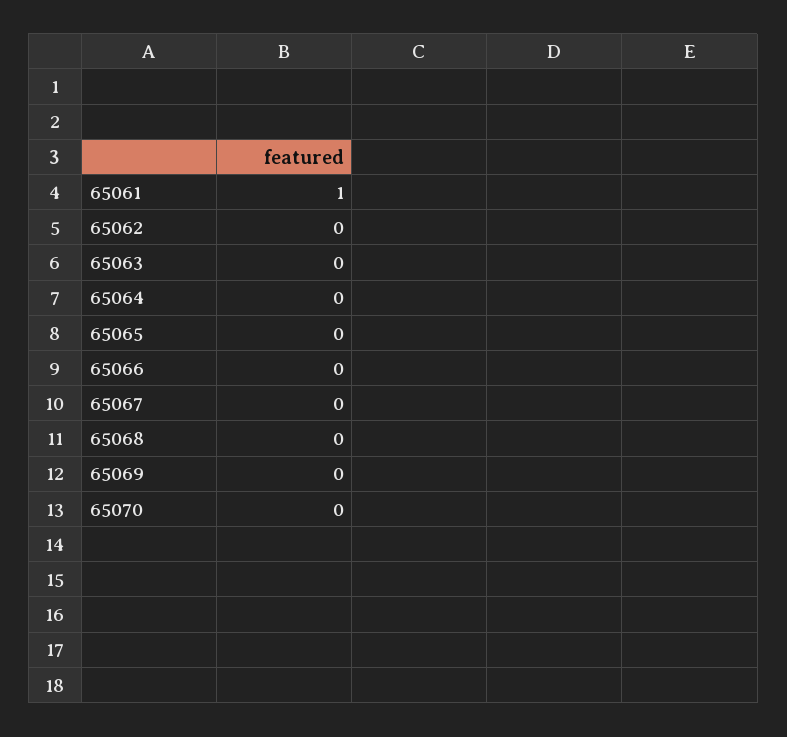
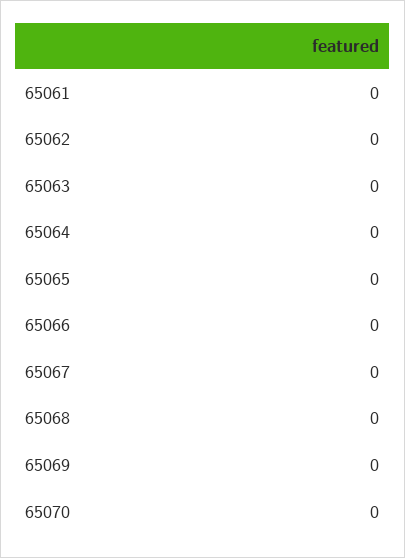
  {
-   "65061": 1,
+   "65061": 0,
    "65062": 0,
    "65063": 0,
    "65064": 0,
    "65065": 0,
    "65066": 0,
    "65067": 0,
    "65068": 0,
    "65069": 0,
    "65070": 0
  }

